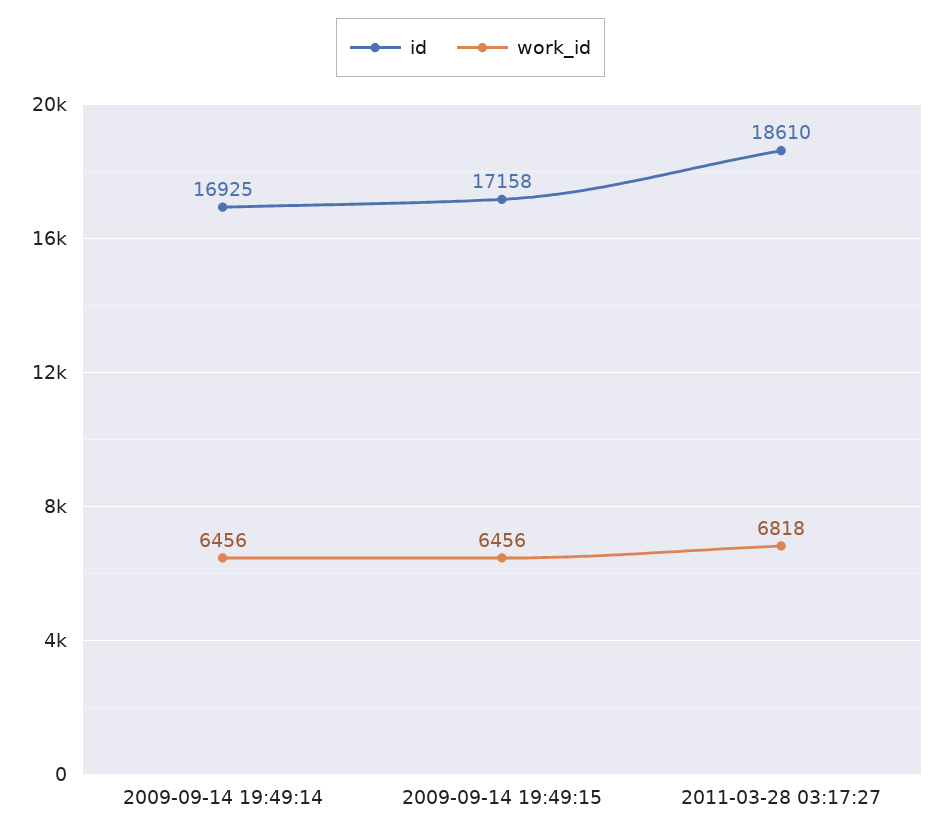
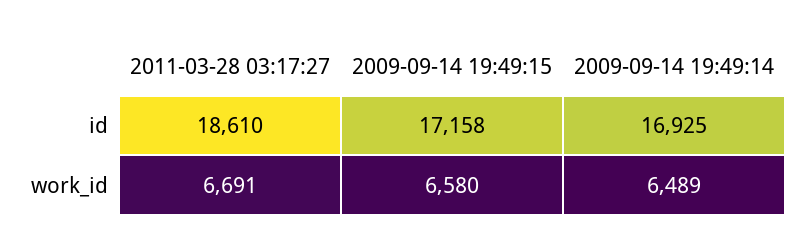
  {
    "id": {
      "2009-09-14 19:49:14": 16925,
      "2009-09-14 19:49:15": 17158,
      "2011-03-28 03:17:27": 18610
    },
    "work_id": {
-     "2009-09-14 19:49:14": 6456,
+     "2009-09-14 19:49:14": 6489,
-     "2009-09-14 19:49:15": 6456,
+     "2009-09-14 19:49:15": 6580,
-     "2011-03-28 03:17:27": 6818
+     "2011-03-28 03:17:27": 6691
    }
  }

